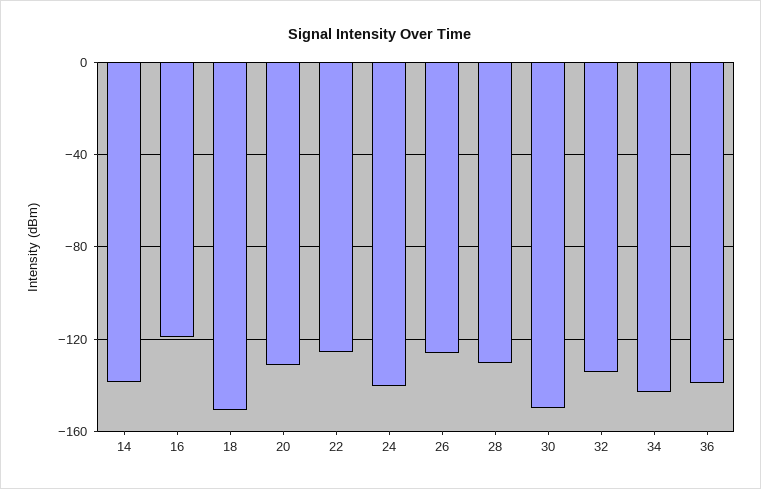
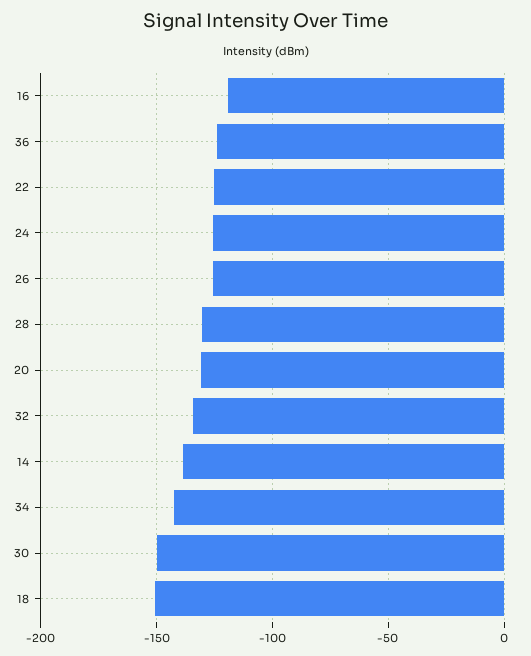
  {
    "14": -140,
    "16": -120,
    "18": -150,
    "20": -130,
    "22": -125,
-   "24": -140,
+   "24": -125,
    "26": -125,
    "28": -130,
    "30": -150,
    "32": -135,
    "34": -145,
-   "36": -140
+   "36": -125
  }

